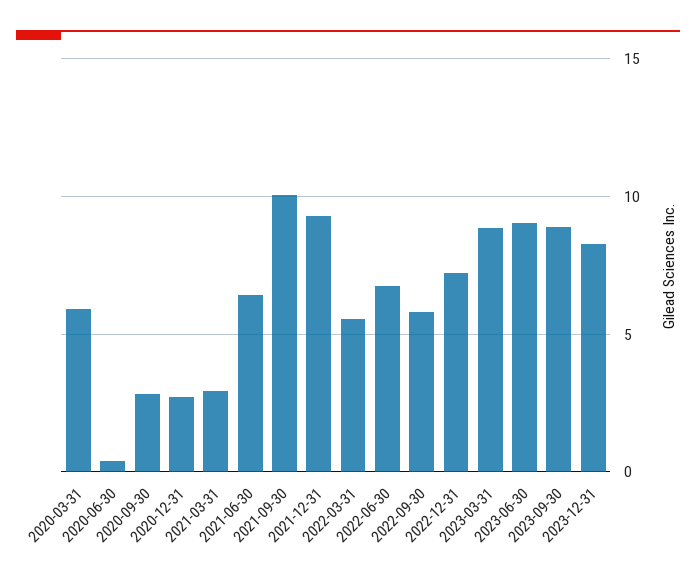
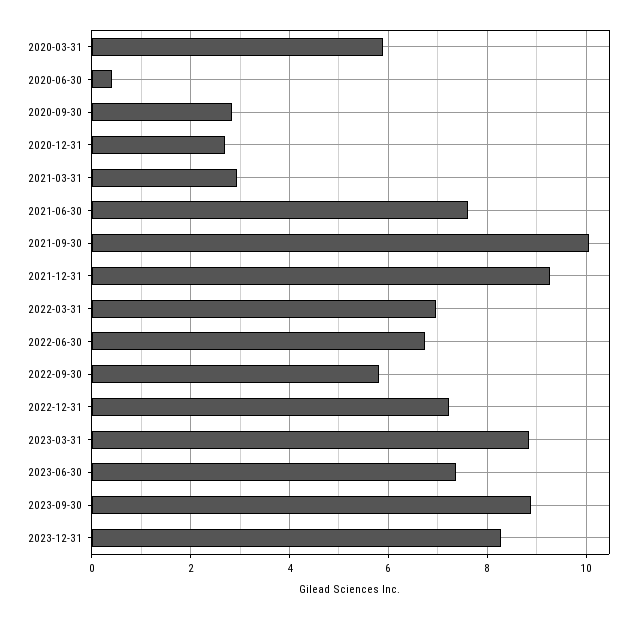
  {
    "2020-03-31": 6,
    "2020-06-30": 0.4,
    "2020-09-30": 2.8,
    "2020-12-31": 2.8,
    "2021-03-31": 3,
-   "2021-06-30": 6.5,
+   "2021-06-30": 7.6,
    "2021-09-30": 10,
    "2021-12-31": 9.2,
-   "2022-03-31": 5.5,
+   "2022-03-31": 7,
    "2022-06-30": 6.8,
    "2022-09-30": 5.8,
    "2022-12-31": 7.2,
    "2023-03-31": 8.8,
-   "2023-06-30": 9,
+   "2023-06-30": 7.4,
    "2023-09-30": 8.8,
    "2023-12-31": 8.2
  }

